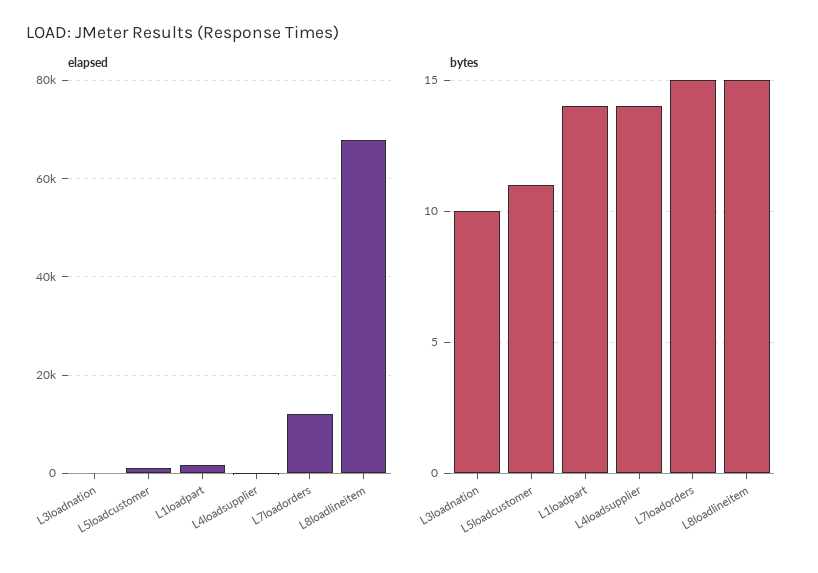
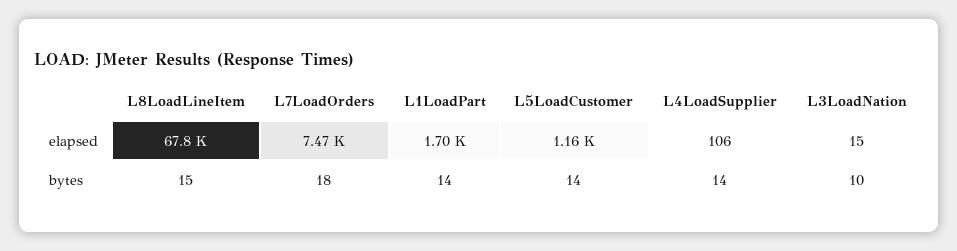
  {
    "elapsed": {
      "L3loadnation": 15,
      "L5loadcustomer": 1160,
      "L1loadpart": 1700,
      "L4loadsupplier": 106,
-     "L7loadorders": 12000,
+     "L7loadorders": 7470,
      "L8loadlineitem": 67800
    },
    "bytes": {
      "L3loadnation": 10,
-     "L5loadcustomer": 11,
+     "L5loadcustomer": 14,
      "L1loadpart": 14,
      "L4loadsupplier": 14,
-     "L7loadorders": 15,
+     "L7loadorders": 18,
      "L8loadlineitem": 15
    }
  }

